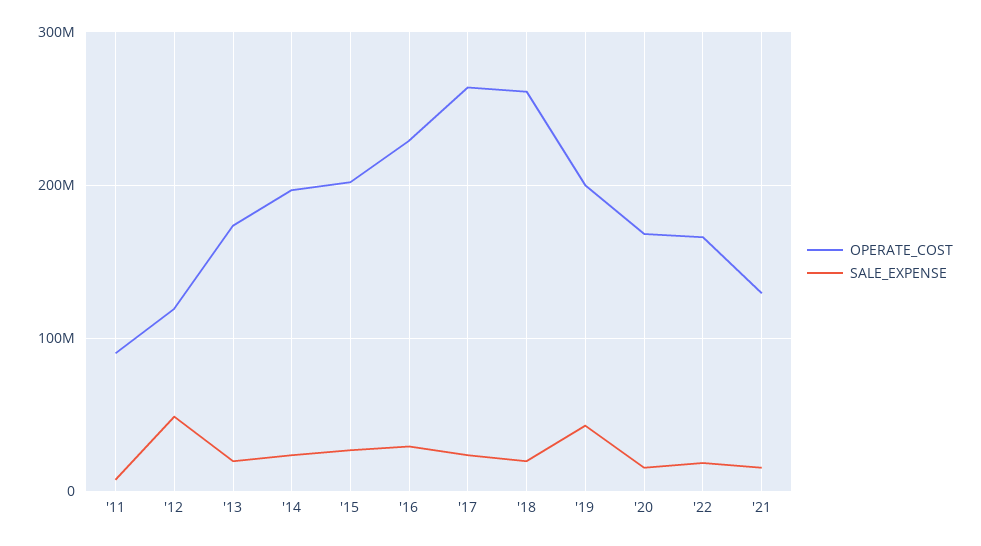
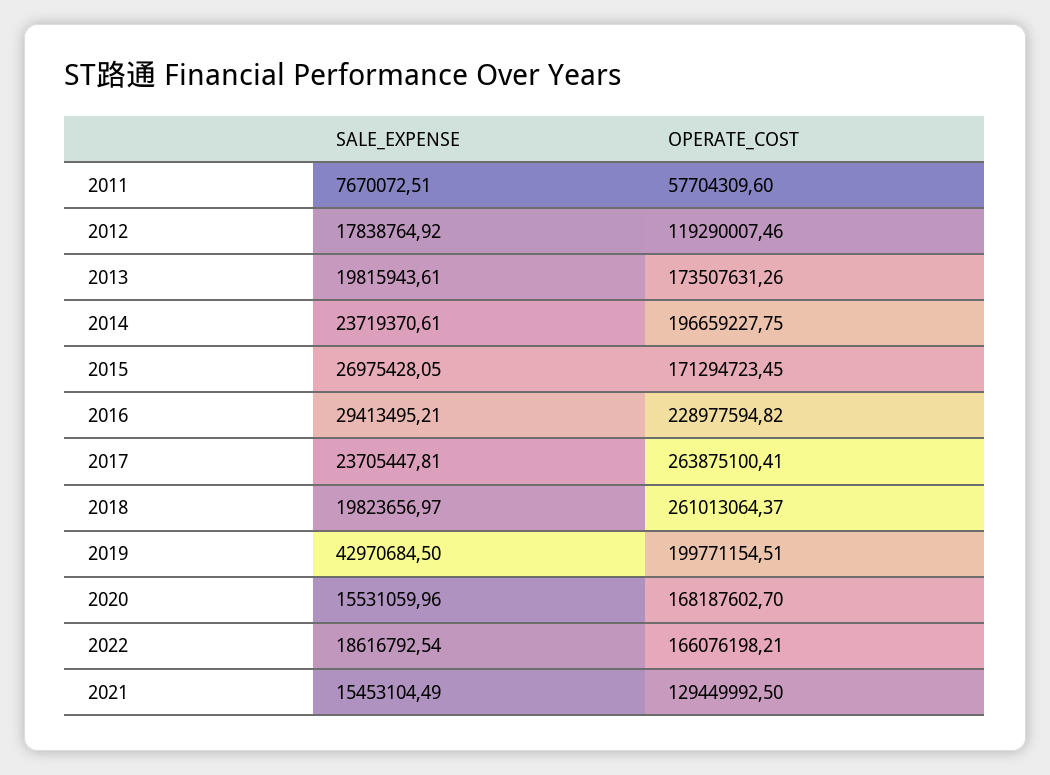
  {
    "OPERATE_COST": {
-     "'11": 90000000,
+     "'11": 57704309.6,
      "'12": 119290007.46,
      "'13": 173507631.26,
      "'14": 196659227.75,
-     "'15": 200000000,
+     "'15": 171294723.45,
      "'16": 228977594.82,
      "'17": 263875100.41,
      "'18": 261013064.37,
      "'19": 199771154.51,
      "'20": 168187602.7,
      "'22": 166076198.21,
      "'21": 129449992.5
    },
    "SALE_EXPENSE": {
      "'11": 7670072.51,
-     "'12": 50000000,
+     "'12": 17838764.92,
      "'13": 19815943.61,
      "'14": 23719370.61,
      "'15": 26975428.05,
      "'16": 29413495.21,
      "'17": 23705447.81,
      "'18": 19823656.97,
      "'19": 42970684.5,
      "'20": 15531059.96,
      "'22": 18616792.54,
      "'21": 15453104.49
    }
  }

